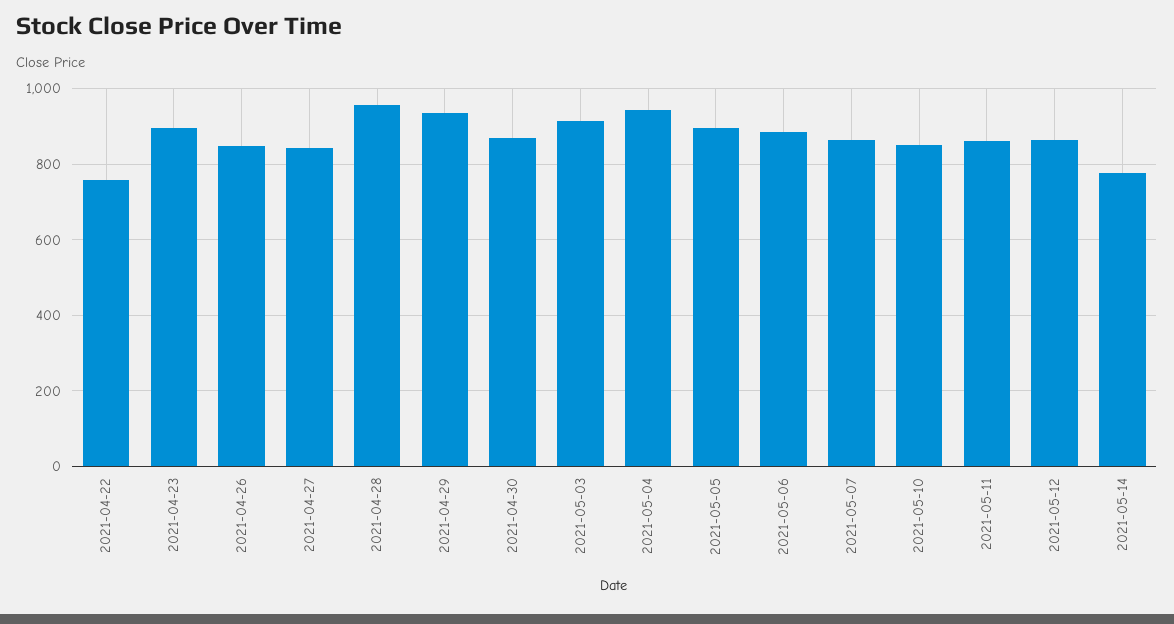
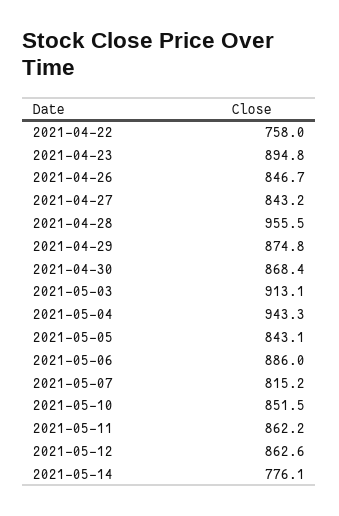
  {
    "2021-04-22": 758,
    "2021-04-23": 894.8,
    "2021-04-26": 846.7,
    "2021-04-27": 843.2,
    "2021-04-28": 955.5,
-   "2021-04-29": 940,
+   "2021-04-29": 874.8,
    "2021-04-30": 868.4,
    "2021-05-03": 913.1,
    "2021-05-04": 943.3,
-   "2021-05-05": 900,
+   "2021-05-05": 843.1,
    "2021-05-06": 886,
-   "2021-05-07": 860,
+   "2021-05-07": 815.2,
    "2021-05-10": 851.5,
    "2021-05-11": 862.2,
    "2021-05-12": 862.6,
    "2021-05-14": 776.1
  }

